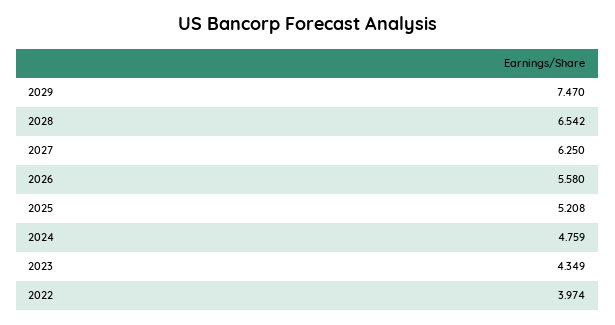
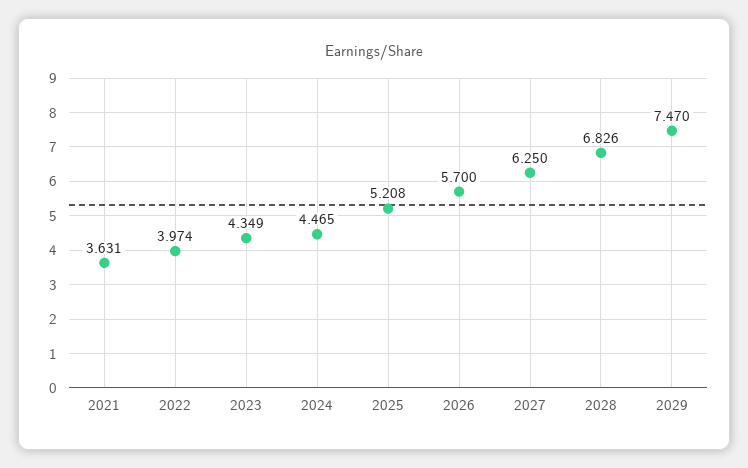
  {
    "2029": 7.47,
-   "2028": 6.542,
+   "2028": 6.826,
    "2027": 6.25,
-   "2026": 5.58,
+   "2026": 5.7,
    "2025": 5.208,
-   "2024": 4.759,
+   "2024": 4.465,
    "2023": 4.349,
-   "2022": 3.974
+   "2022": 3.974,
+   "2021": 3.631
  }

